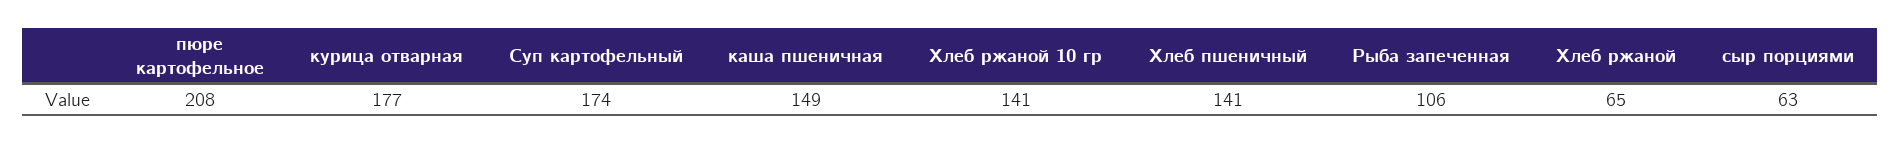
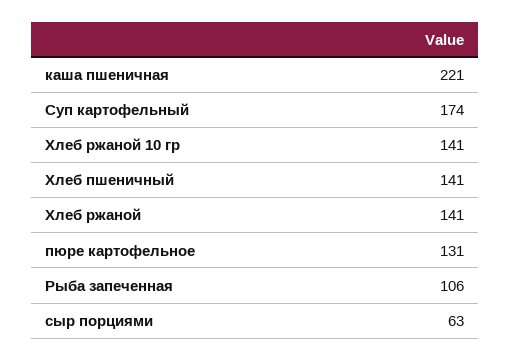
  {
-   "пюре картофельное": 208,
+   "пюре картофельное": 131,
-   "курица отварная": 177,
    "Суп картофельный": 174,
-   "каша пшеничная": 149,
+   "каша пшеничная": 221,
    "Хлеб ржаной 10 гр": 141,
    "Хлеб пшеничный": 141,
    "Рыба запеченная": 106,
-   "Хлеб ржаной": 65,
+   "Хлеб ржаной": 141,
    "сыр порциями": 63
  }

